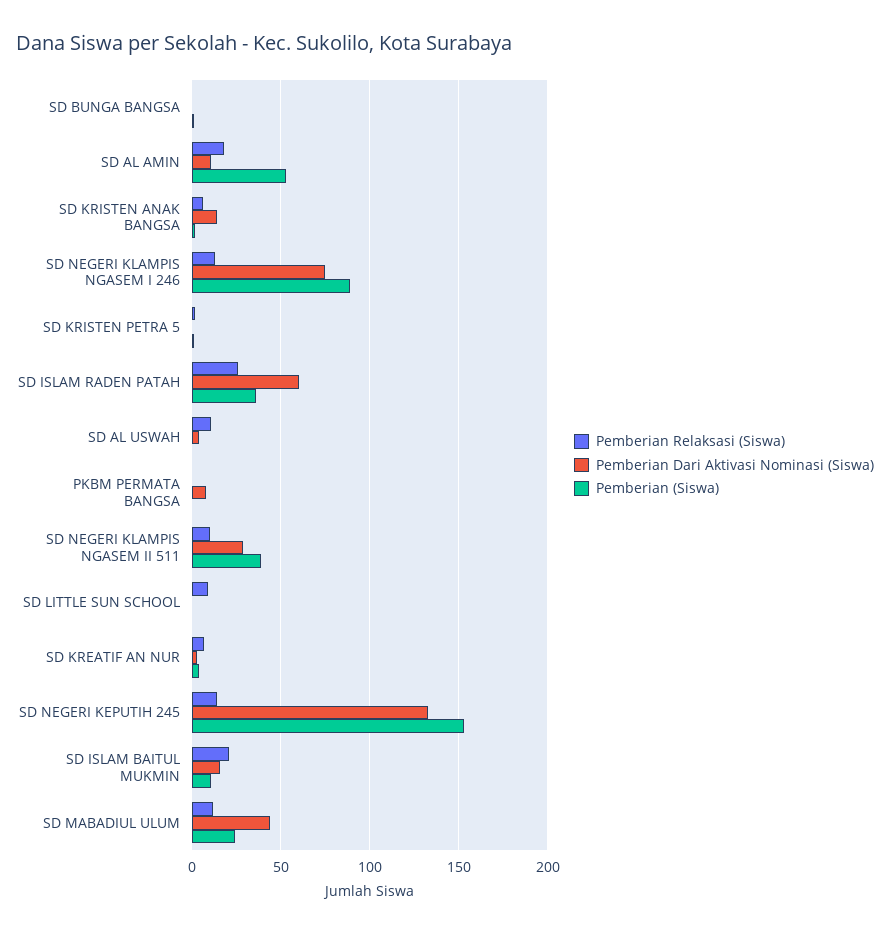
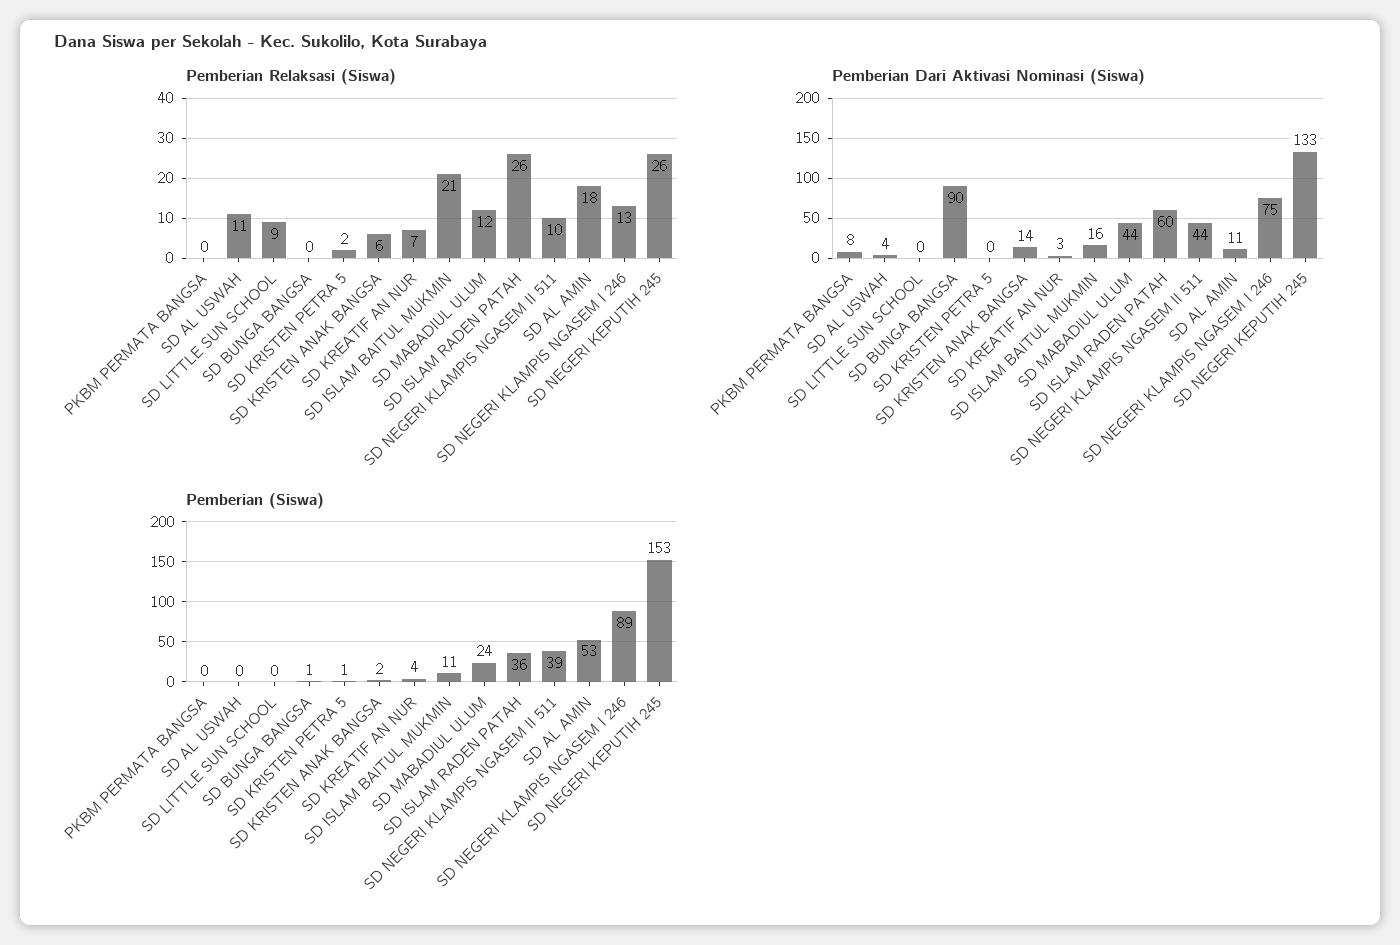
  {
    "Pemberian Relaksasi (Siswa)": {
      "SD BUNGA BANGSA": 0,
      "SD AL AMIN": 18,
      "SD KRISTEN ANAK BANGSA": 6,
      "SD NEGERI KLAMPIS NGASEM I 246": 13,
      "SD KRISTEN PETRA 5": 2,
      "SD ISLAM RADEN PATAH": 26,
      "SD AL USWAH": 11,
      "PKBM PERMATA BANGSA": 0,
      "SD NEGERI KLAMPIS NGASEM II 511": 10,
      "SD LITTLE SUN SCHOOL": 9,
      "SD KREATIF AN NUR": 7,
-     "SD NEGERI KEPUTIH 245": 15,
+     "SD NEGERI KEPUTIH 245": 26,
      "SD ISLAM BAITUL MUKMIN": 21,
      "SD MABADIUL ULUM": 12
    },
    "Pemberian Dari Aktivasi Nominasi (Siswa)": {
-     "SD BUNGA BANGSA": 0,
+     "SD BUNGA BANGSA": 90,
      "SD AL AMIN": 11,
      "SD KRISTEN ANAK BANGSA": 14,
      "SD NEGERI KLAMPIS NGASEM I 246": 75,
      "SD KRISTEN PETRA 5": 0,
      "SD ISLAM RADEN PATAH": 60,
      "SD AL USWAH": 4,
      "PKBM PERMATA BANGSA": 8,
-     "SD NEGERI KLAMPIS NGASEM II 511": 30,
+     "SD NEGERI KLAMPIS NGASEM II 511": 44,
      "SD LITTLE SUN SCHOOL": 0,
      "SD KREATIF AN NUR": 3,
      "SD NEGERI KEPUTIH 245": 133,
      "SD ISLAM BAITUL MUKMIN": 16,
      "SD MABADIUL ULUM": 44
    },
    "Pemberian (Siswa)": {
      "SD BUNGA BANGSA": 1,
      "SD AL AMIN": 53,
      "SD KRISTEN ANAK BANGSA": 2,
      "SD NEGERI KLAMPIS NGASEM I 246": 89,
      "SD KRISTEN PETRA 5": 1,
      "SD ISLAM RADEN PATAH": 36,
      "SD AL USWAH": 0,
      "PKBM PERMATA BANGSA": 0,
      "SD NEGERI KLAMPIS NGASEM II 511": 39,
      "SD LITTLE SUN SCHOOL": 0,
      "SD KREATIF AN NUR": 4,
      "SD NEGERI KEPUTIH 245": 153,
      "SD ISLAM BAITUL MUKMIN": 11,
      "SD MABADIUL ULUM": 24
    }
  }

